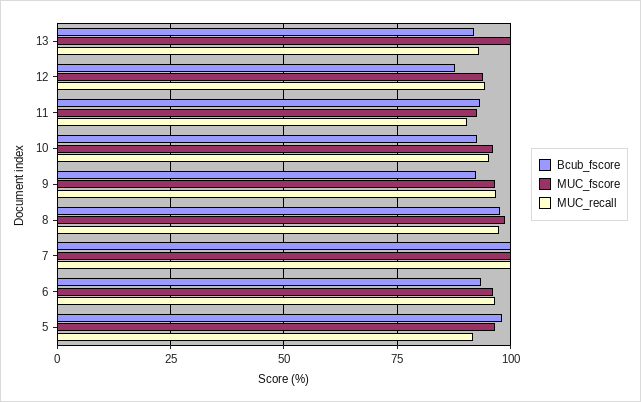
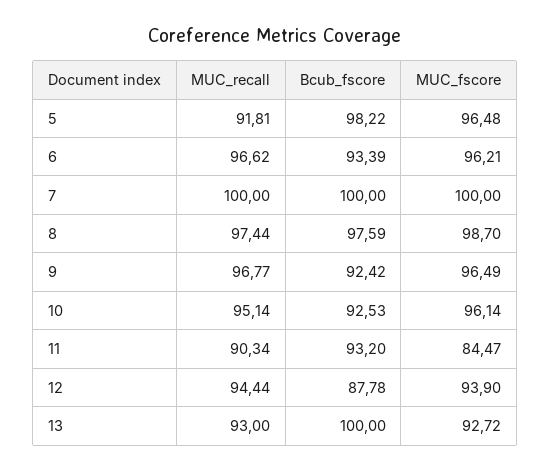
  {
    "Bcub_fscore": {
-     "13": 92.5,
+     "13": 100,
      "12": 87.78,
      "11": 93.2,
      "10": 92.53,
      "9": 92.42,
      "8": 97.59,
      "7": 100,
      "6": 93.39,
      "5": 98.22
    },
    "MUC_fscore": {
-     "13": 100,
+     "13": 92.72,
      "12": 93.9,
-     "11": 92.5,
+     "11": 84.47,
      "10": 96.14,
      "9": 96.49,
      "8": 98.7,
      "7": 100,
      "6": 96.21,
      "5": 96.48
    },
    "MUC_recall": {
      "13": 93,
      "12": 94.44,
      "11": 90.34,
      "10": 95.14,
      "9": 96.77,
      "8": 97.44,
      "7": 100,
      "6": 96.62,
      "5": 91.81
    }
  }

